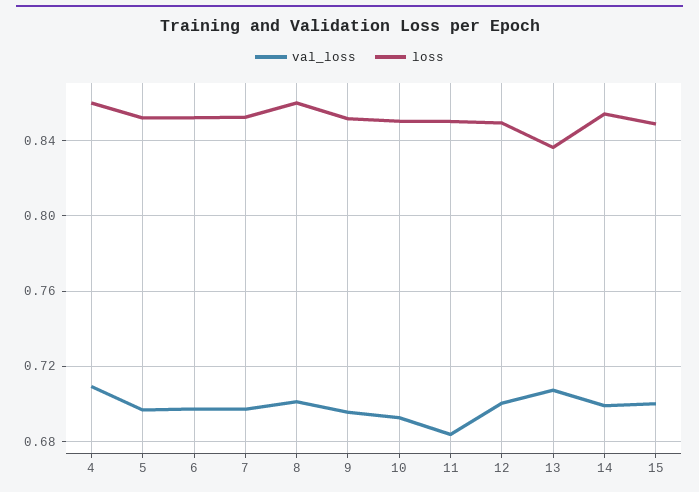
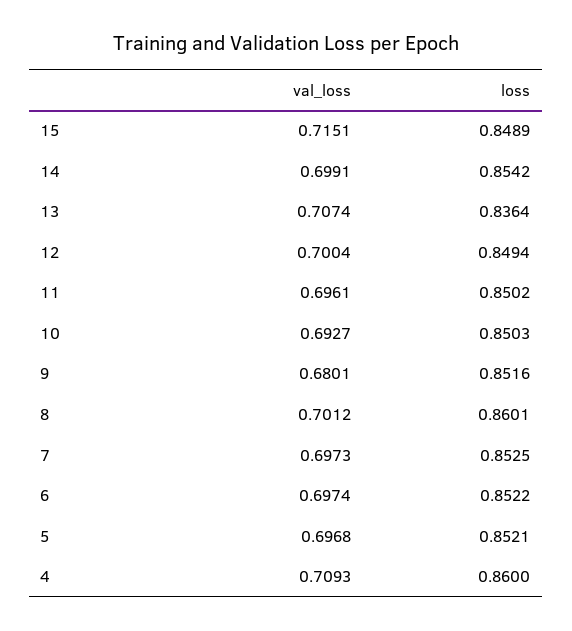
  {
    "val_loss": {
      "4": 0.7093,
      "5": 0.6968,
      "6": 0.6974,
      "7": 0.6973,
      "8": 0.7012,
-     "9": 0.695,
+     "9": 0.6801,
      "10": 0.6927,
-     "11": 0.685,
+     "11": 0.6961,
      "12": 0.7004,
      "13": 0.7074,
      "14": 0.6991,
-     "15": 0.7
+     "15": 0.7151
    },
    "loss": {
      "4": 0.86,
      "5": 0.8521,
      "6": 0.8522,
      "7": 0.8525,
      "8": 0.8601,
      "9": 0.8516,
      "10": 0.8503,
      "11": 0.8502,
      "12": 0.8494,
      "13": 0.8364,
      "14": 0.8542,
      "15": 0.8489
    }
  }

